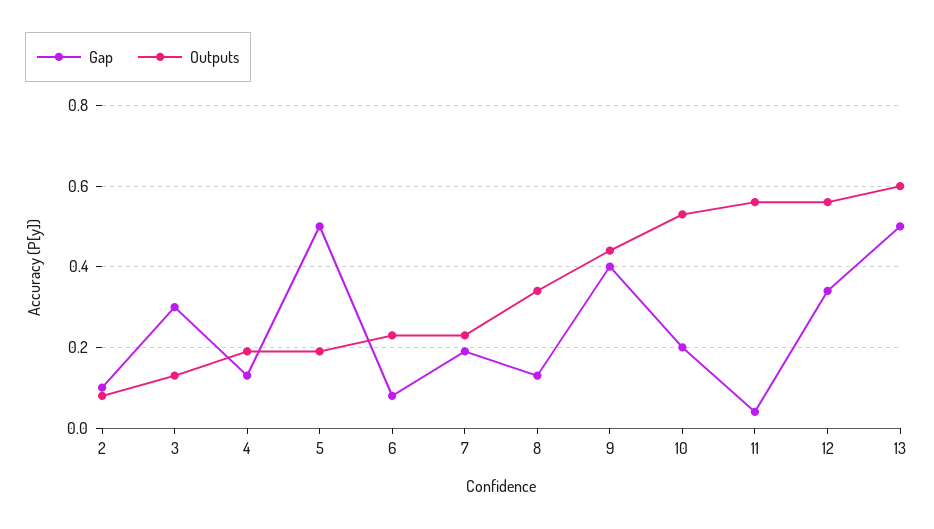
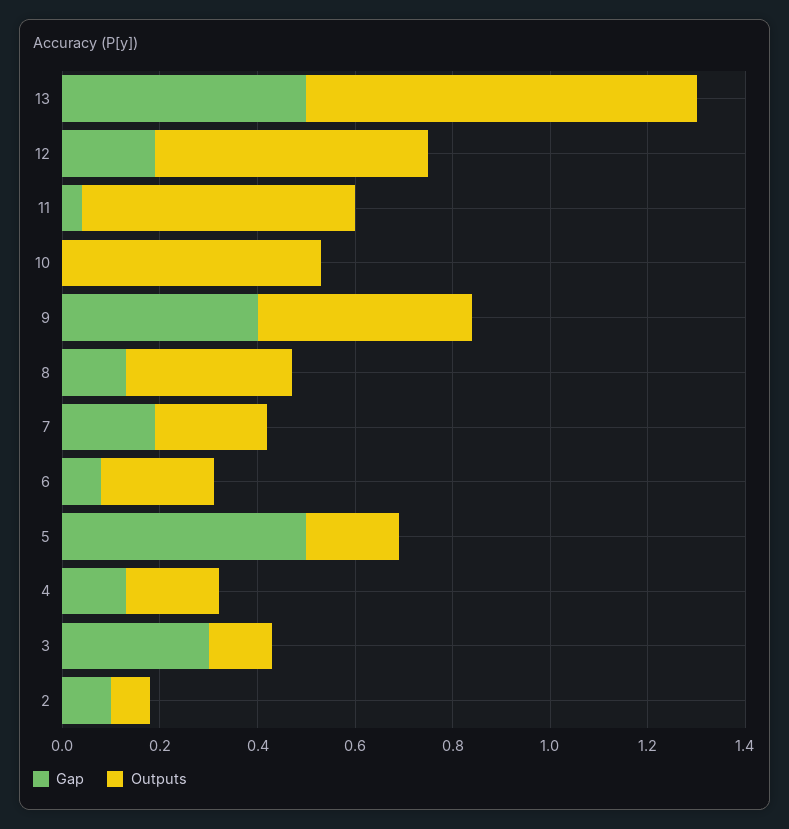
  {
    "Gap": {
      "2": 0.1,
      "3": 0.3,
      "4": 0.15,
      "5": 0.5,
      "6": 0.1,
      "7": 0.2,
      "8": 0.15,
      "9": 0.4,
-     "10": 0.2,
+     "10": 0,
      "11": 0.05,
-     "12": 0.35,
+     "12": 0.2,
      "13": 0.5
    },
    "Outputs": {
      "2": 0.1,
      "3": 0.15,
      "4": 0.2,
      "5": 0.2,
      "6": 0.25,
      "7": 0.25,
      "8": 0.35,
      "9": 0.45,
      "10": 0.55,
      "11": 0.55,
      "12": 0.55,
-     "13": 0.6
+     "13": 0.8
    }
  }

